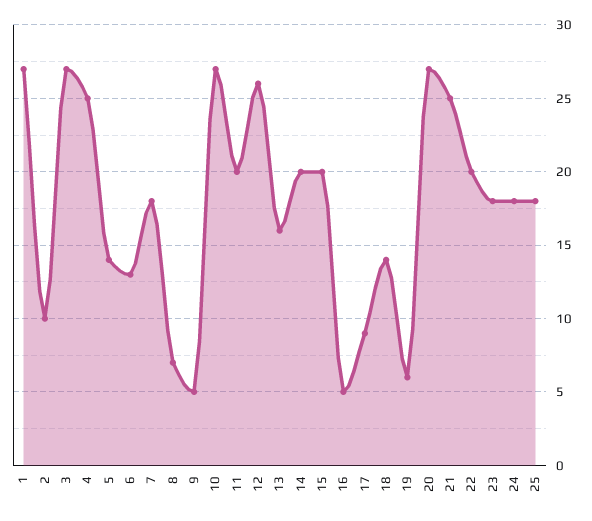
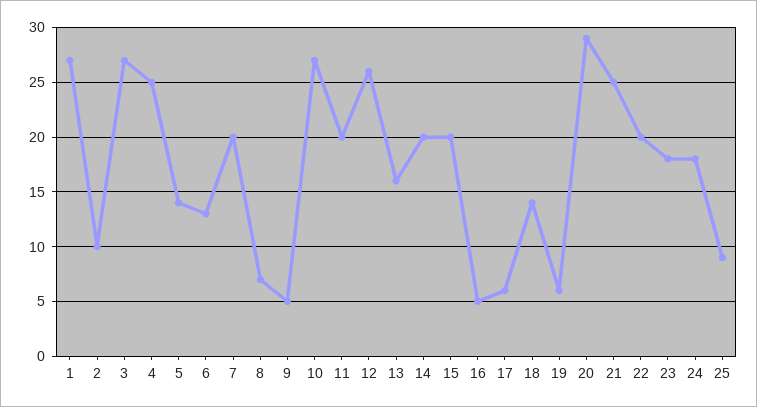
  {
    "1": 27,
    "2": 10,
    "3": 27,
    "4": 25,
    "5": 14,
    "6": 13,
-   "7": 18,
+   "7": 20,
    "8": 7,
    "9": 5,
    "10": 27,
    "11": 20,
    "12": 26,
    "13": 16,
    "14": 20,
    "15": 20,
    "16": 5,
-   "17": 9,
+   "17": 6,
    "18": 14,
    "19": 6,
-   "20": 27,
+   "20": 29,
    "21": 25,
    "22": 20,
    "23": 18,
    "24": 18,
-   "25": 18
+   "25": 9
  }

